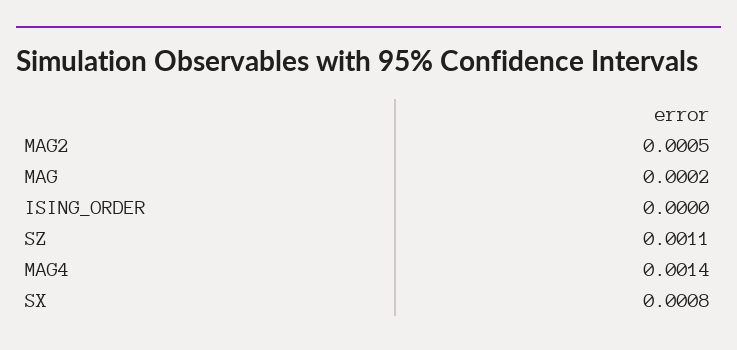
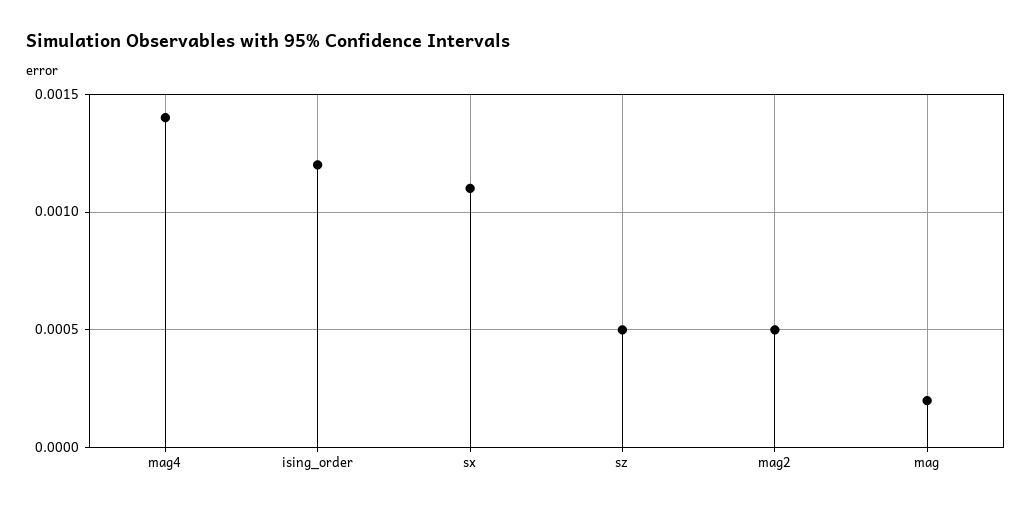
  {
    "MAG2": 0.0005,
    "MAG": 0.0002,
-   "ISING_ORDER": 0,
+   "ISING_ORDER": 0.0012,
-   "SZ": 0.0011,
+   "SZ": 0.0005,
    "MAG4": 0.0014,
-   "SX": 0.0008
+   "SX": 0.0011
  }

